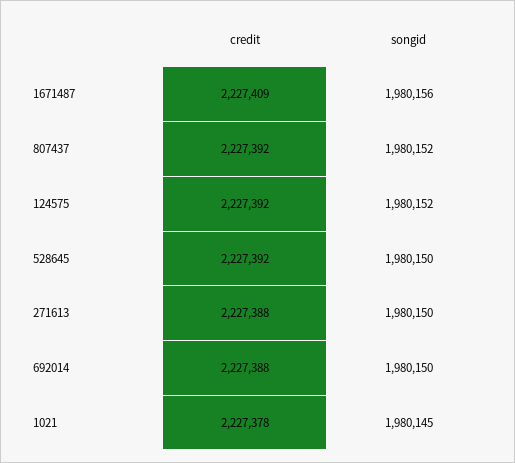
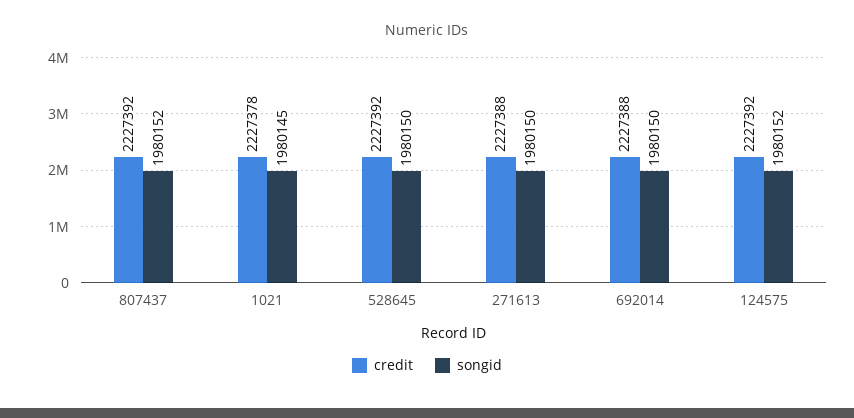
  {
    "credit": {
-     "1671487": 2227409,
      "807437": 2227392,
      "124575": 2227392,
      "528645": 2227392,
      "271613": 2227388,
      "692014": 2227388,
      "1021": 2227378
    },
    "songid": {
-     "1671487": 1980156,
      "807437": 1980152,
      "124575": 1980152,
      "528645": 1980150,
      "271613": 1980150,
      "692014": 1980150,
      "1021": 1980145
    }
  }

